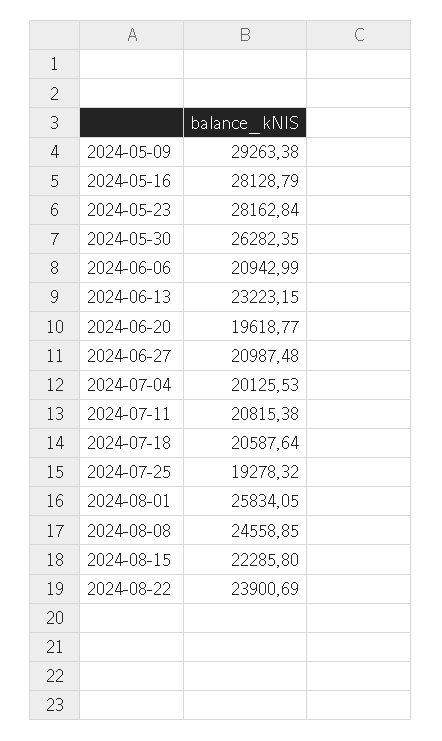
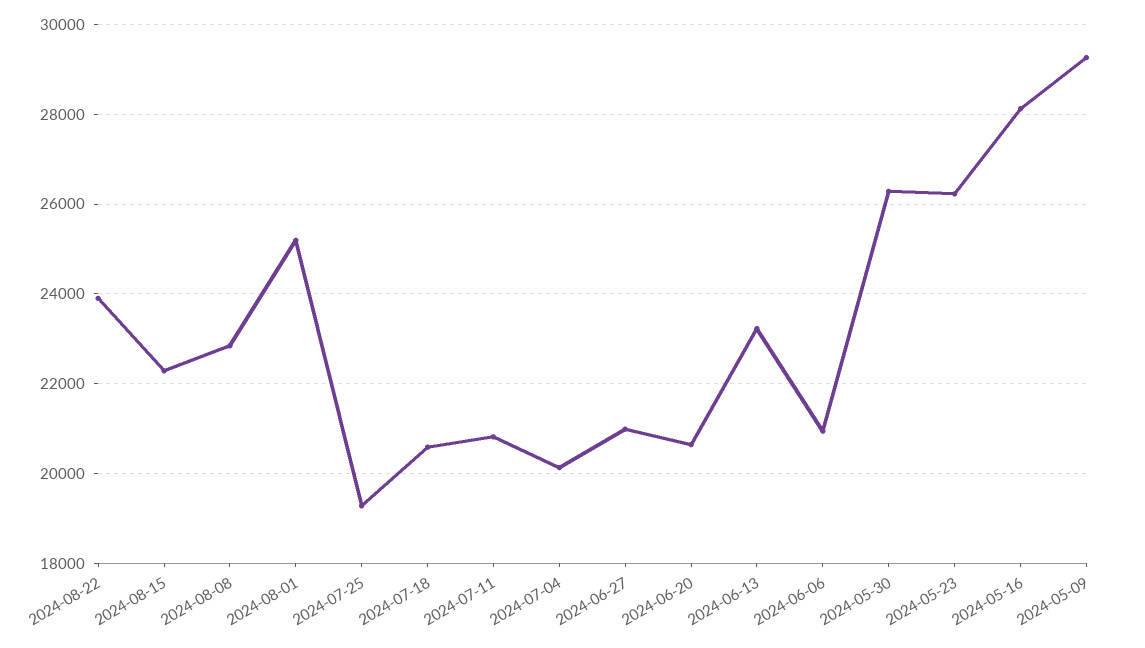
  {
    "2024-05-09": 29263.38,
    "2024-05-16": 28128.79,
-   "2024-05-23": 28162.84,
+   "2024-05-23": 26200,
    "2024-05-30": 26282.35,
    "2024-06-06": 20942.99,
    "2024-06-13": 23223.15,
-   "2024-06-20": 19618.77,
+   "2024-06-20": 20600,
    "2024-06-27": 20987.48,
    "2024-07-04": 20125.53,
    "2024-07-11": 20815.38,
    "2024-07-18": 20587.64,
    "2024-07-25": 19278.32,
-   "2024-08-01": 25834.05,
+   "2024-08-01": 25200,
-   "2024-08-08": 24558.85,
+   "2024-08-08": 22800,
    "2024-08-15": 22285.8,
    "2024-08-22": 23900.69
  }

